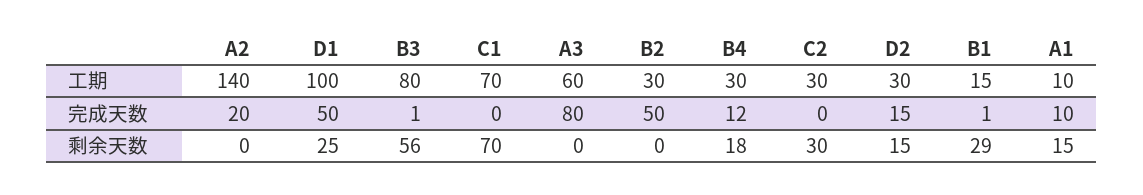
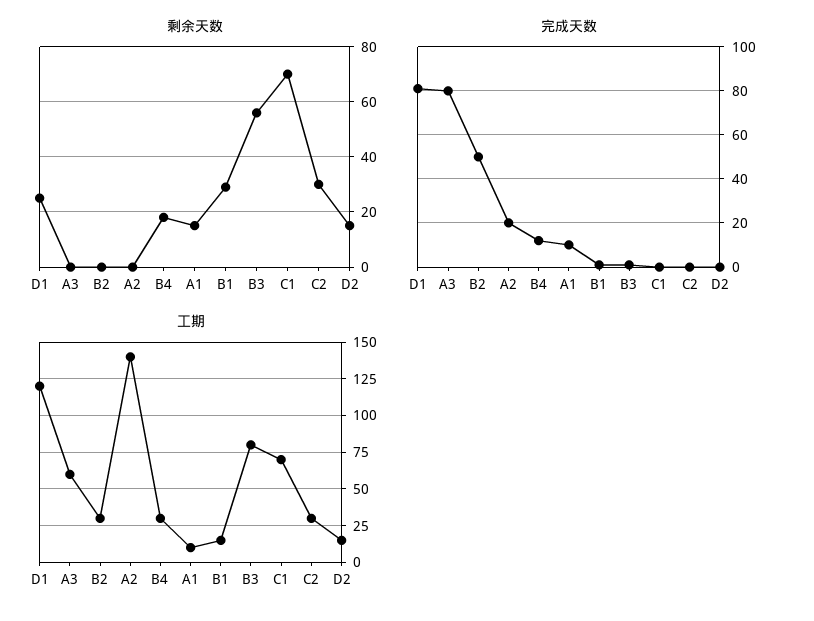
  {
    "工期": {
      "A2": 140,
-     "D1": 100,
+     "D1": 120,
      "B3": 80,
      "C1": 70,
      "A3": 60,
      "B2": 30,
      "B4": 30,
      "C2": 30,
-     "D2": 30,
+     "D2": 15,
      "B1": 15,
      "A1": 10
    },
    "完成天数": {
      "A2": 20,
-     "D1": 50,
+     "D1": 80,
      "B3": 1,
      "C1": 0,
      "A3": 80,
      "B2": 50,
      "B4": 12,
      "C2": 0,
-     "D2": 15,
+     "D2": 0,
      "B1": 1,
      "A1": 10
    },
    "剩余天数": {
      "A2": 0,
      "D1": 25,
      "B3": 56,
      "C1": 70,
      "A3": 0,
      "B2": 0,
      "B4": 18,
      "C2": 30,
      "D2": 15,
      "B1": 29,
      "A1": 15
    }
  }

